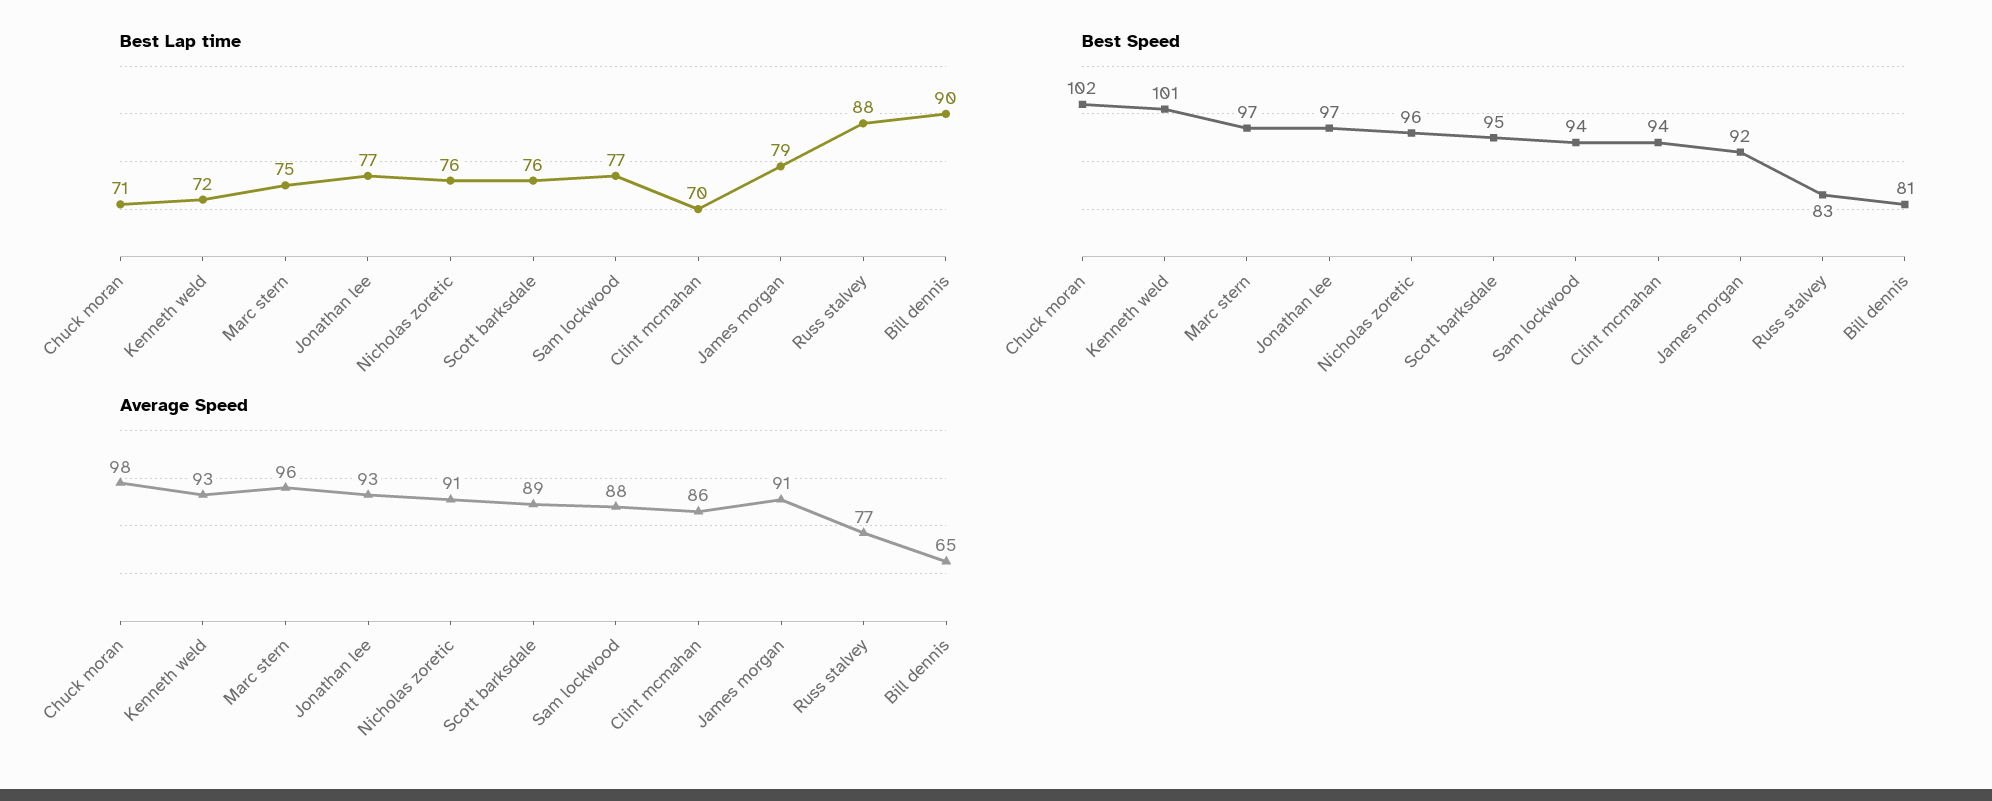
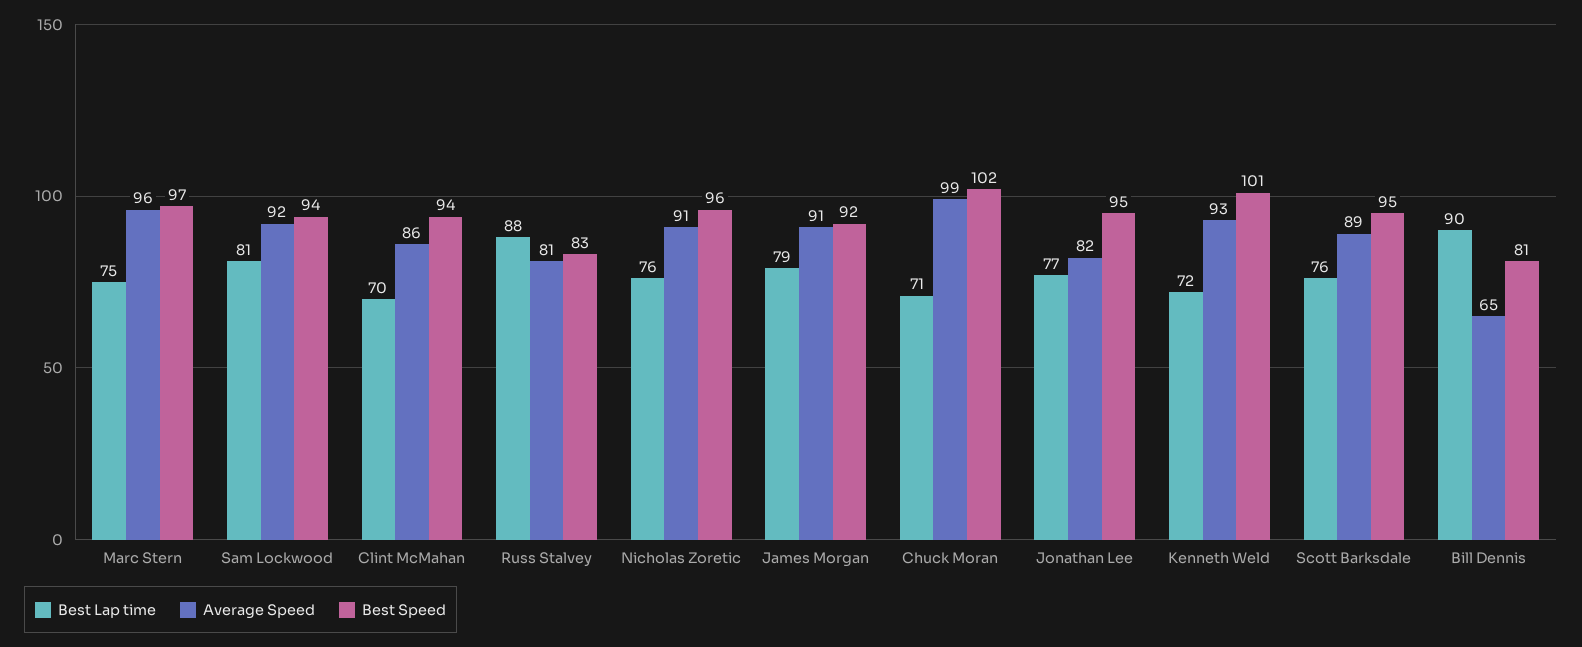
  {
    "Best Lap time": {
      "Chuck moran": 71,
      "Kenneth weld": 72,
      "Marc stern": 75,
      "Jonathan lee": 77,
      "Nicholas zoretic": 76,
      "Scott barksdale": 76,
-     "Sam lockwood": 77,
+     "Sam lockwood": 81,
      "Clint mcmahan": 70,
      "James morgan": 79,
      "Russ stalvey": 88,
      "Bill dennis": 90
    },
    "Best Speed": {
      "Chuck moran": 102,
      "Kenneth weld": 101,
      "Marc stern": 97,
-     "Jonathan lee": 97,
+     "Jonathan lee": 95,
      "Nicholas zoretic": 96,
      "Scott barksdale": 95,
      "Sam lockwood": 94,
      "Clint mcmahan": 94,
      "James morgan": 92,
      "Russ stalvey": 83,
      "Bill dennis": 81
    },
    "Average Speed": {
-     "Chuck moran": 98,
+     "Chuck moran": 99,
      "Kenneth weld": 93,
      "Marc stern": 96,
-     "Jonathan lee": 93,
+     "Jonathan lee": 82,
      "Nicholas zoretic": 91,
      "Scott barksdale": 89,
-     "Sam lockwood": 88,
+     "Sam lockwood": 92,
      "Clint mcmahan": 86,
      "James morgan": 91,
-     "Russ stalvey": 77,
+     "Russ stalvey": 81,
      "Bill dennis": 65
    }
  }

